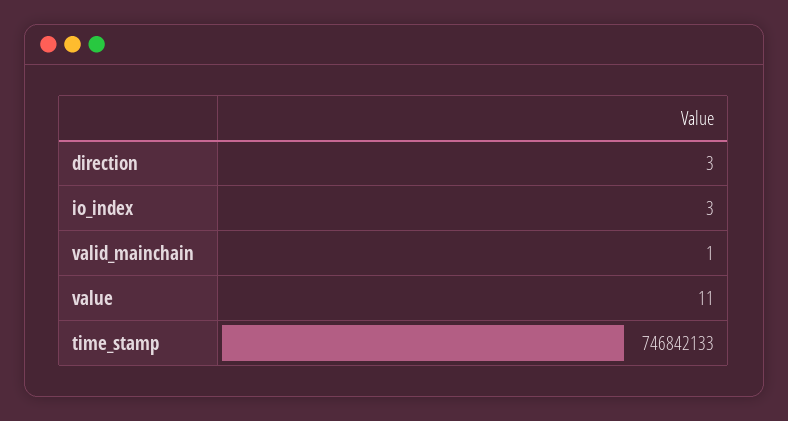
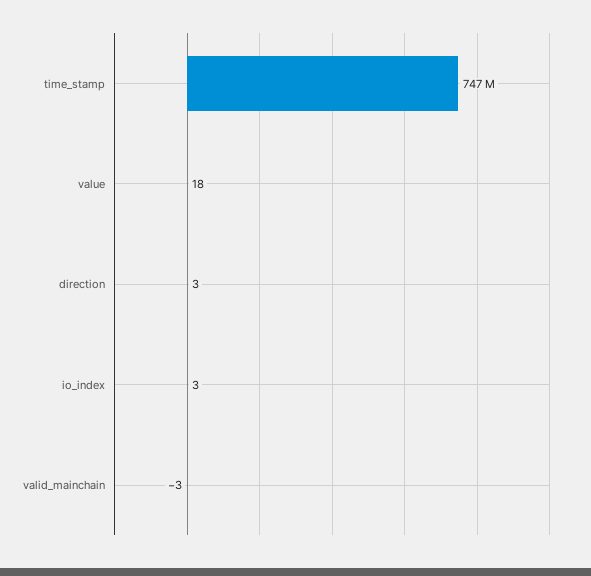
  {
    "direction": 3,
    "io_index": 3,
-   "valid_mainchain": 1,
+   "valid_mainchain": -3,
-   "value": 11,
+   "value": 18,
    "time_stamp": 746842133
  }

